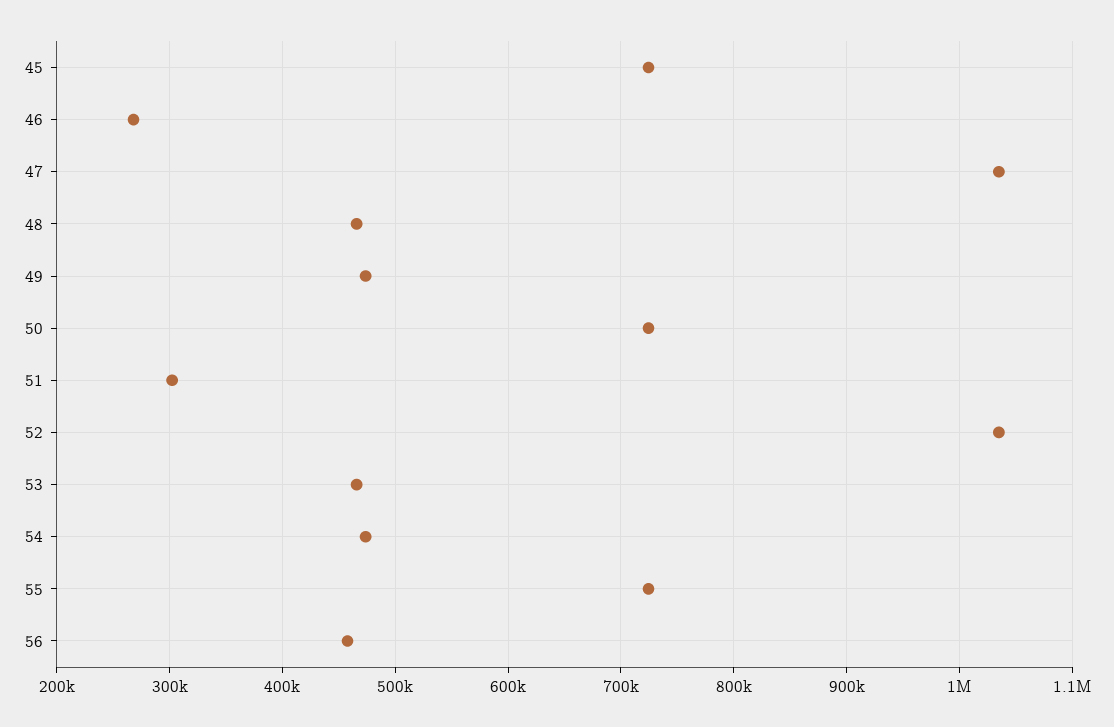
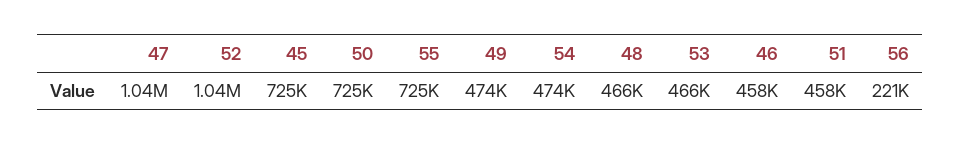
  {
    "45": 725000,
-   "46": 270000,
+   "46": 458000,
    "47": 1040000,
    "48": 466000,
    "49": 474000,
    "50": 725000,
-   "51": 300000,
+   "51": 458000,
    "52": 1040000,
    "53": 466000,
    "54": 474000,
    "55": 725000,
-   "56": 460000
+   "56": 221000
  }

